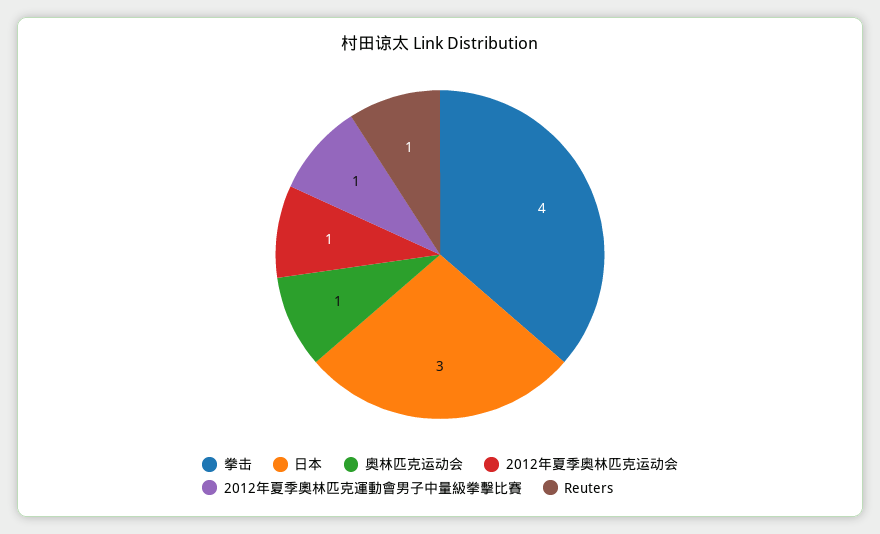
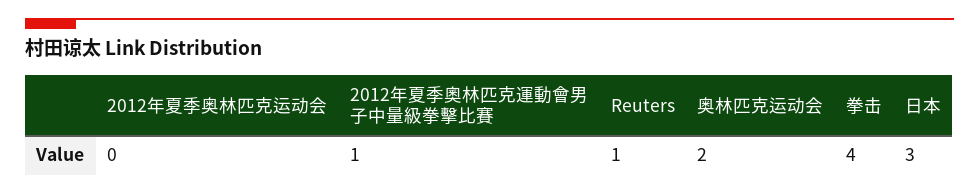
  {
    "拳击": 4,
    "日本": 3,
-   "奥林匹克运动会": 1,
+   "奥林匹克运动会": 2,
-   "2012年夏季奥林匹克运动会": 1,
+   "2012年夏季奥林匹克运动会": 0,
    "2012年夏季奧林匹克運動會男子中量級拳擊比賽": 1,
    "Reuters": 1
  }

